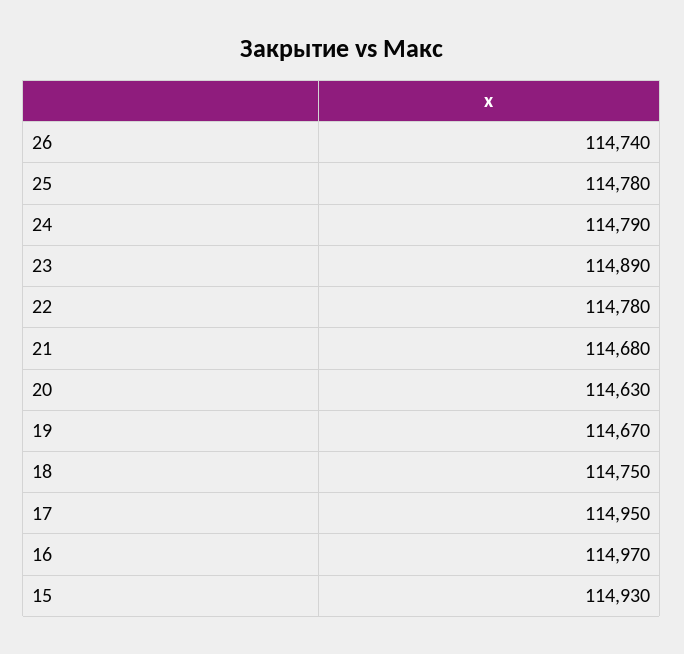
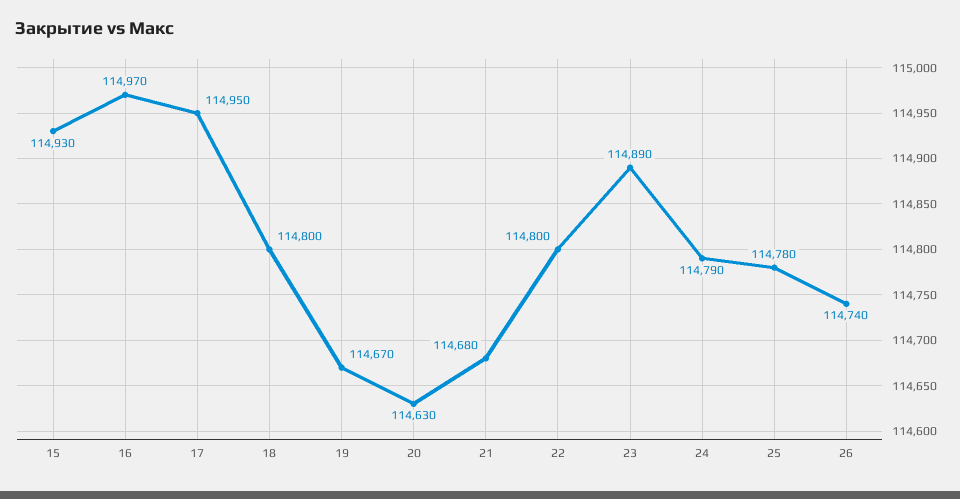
  {
    "26": 114740,
    "25": 114780,
    "24": 114790,
    "23": 114890,
-   "22": 114780,
+   "22": 114800,
    "21": 114680,
    "20": 114630,
    "19": 114670,
-   "18": 114750,
+   "18": 114800,
    "17": 114950,
    "16": 114970,
    "15": 114930
  }

